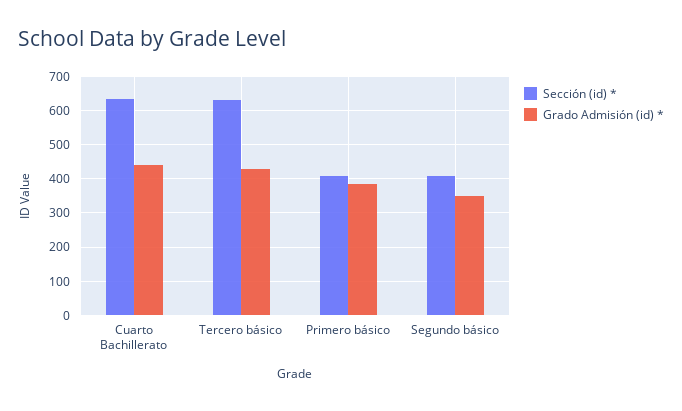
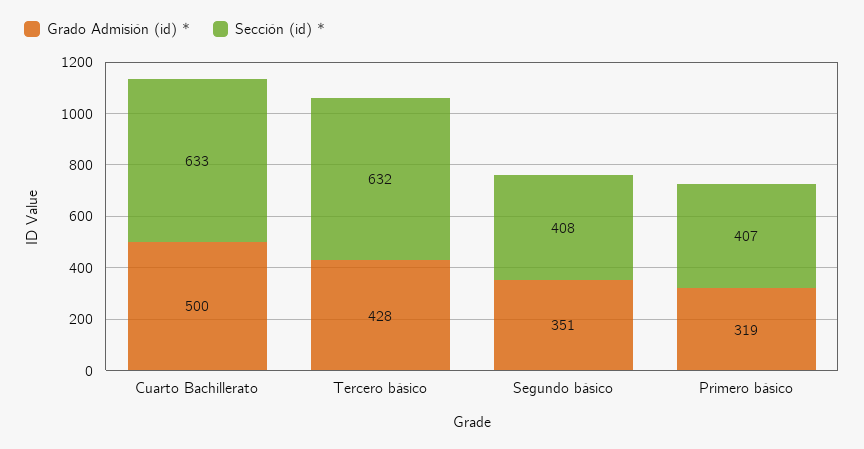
  {
    "Sección (id) *": {
      "Cuarto Bachillerato": 633,
      "Tercero básico": 632,
      "Primero básico": 407,
      "Segundo básico": 408
    },
    "Grado Admisión (id) *": {
-     "Cuarto Bachillerato": 440,
+     "Cuarto Bachillerato": 500,
      "Tercero básico": 428,
-     "Primero básico": 380,
+     "Primero básico": 319,
      "Segundo básico": 351
    }
  }

